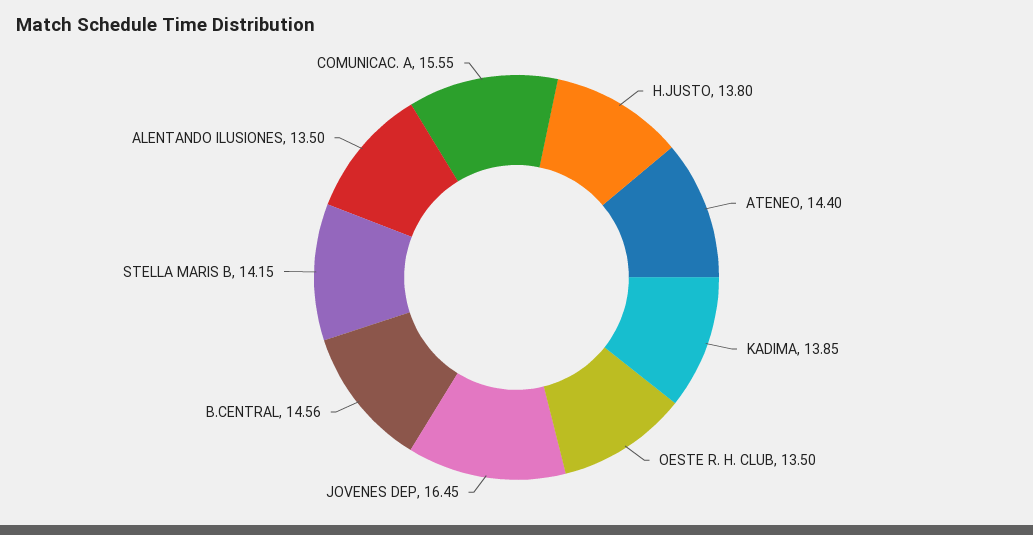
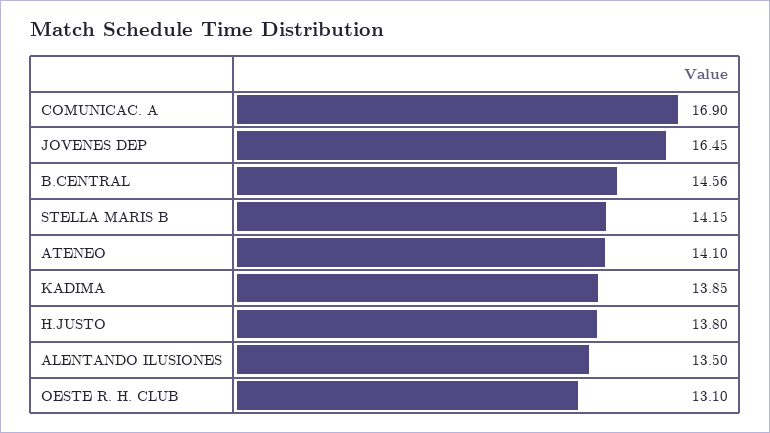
  {
    "H.JUSTO": 13.8,
-   "ATENEO": 14.4,
+   "ATENEO": 14.1,
    "KADIMA": 13.85,
-   "OESTE R. H. CLUB": 13.5,
+   "OESTE R. H. CLUB": 13.1,
    "JOVENES DEP": 16.45,
    "B.CENTRAL": 14.56,
    "STELLA MARIS B": 14.15,
    "ALENTANDO ILUSIONES": 13.5,
-   "COMUNICAC. A": 15.55
+   "COMUNICAC. A": 16.9
  }

